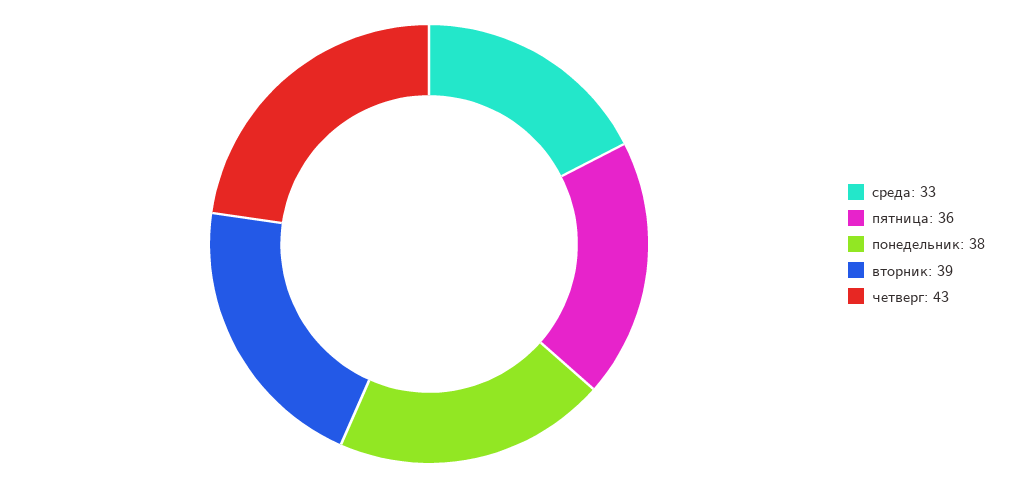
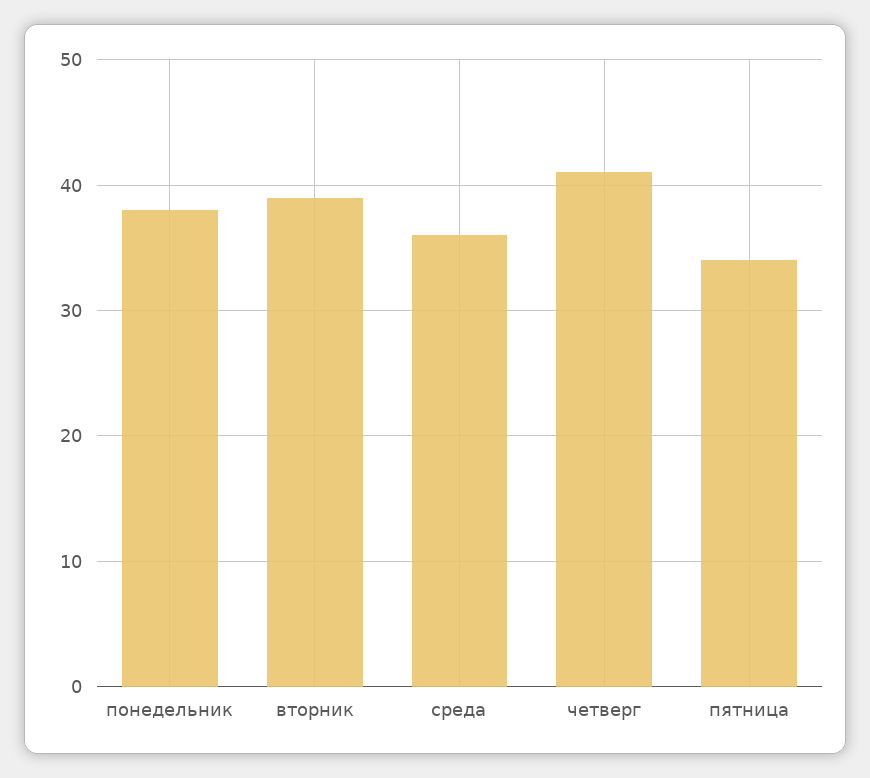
  {
-   "среда": 33,
+   "среда": 36,
-   "пятница": 36,
+   "пятница": 34,
    "понедельник": 38,
    "вторник": 39,
-   "четверг": 43
+   "четверг": 41
  }

